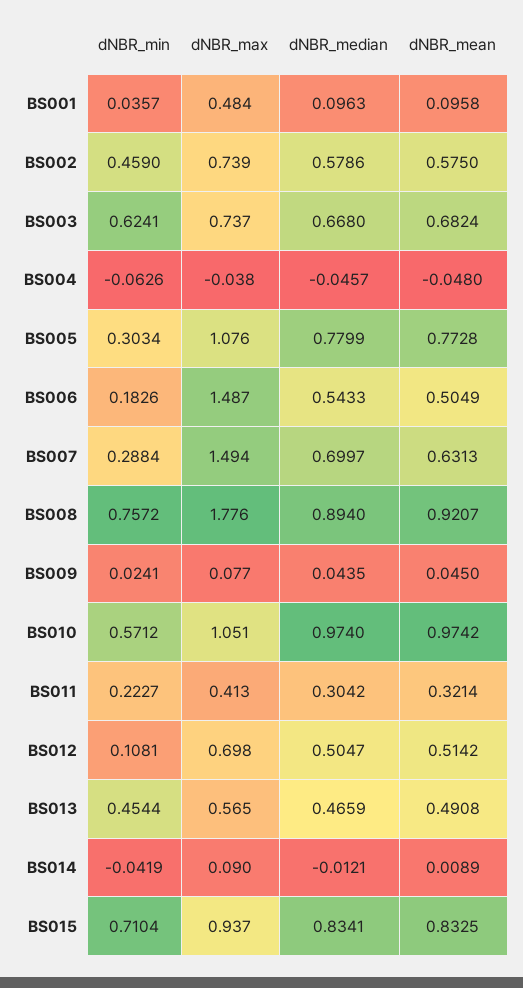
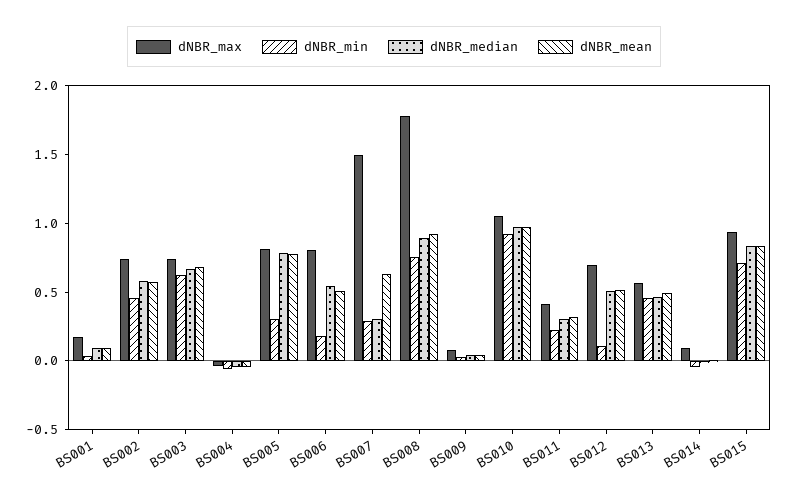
  {
    "dNBR_min": {
      "BS001": 0.0357,
      "BS002": 0.459,
      "BS003": 0.6241,
      "BS004": -0.0626,
      "BS005": 0.3034,
      "BS006": 0.1826,
      "BS007": 0.2884,
      "BS008": 0.7572,
      "BS009": 0.0241,
-     "BS010": 0.5712,
+     "BS010": 0.9,
      "BS011": 0.2227,
      "BS012": 0.1081,
      "BS013": 0.4544,
      "BS014": -0.0419,
      "BS015": 0.7104
    },
    "dNBR_max": {
-     "BS001": 0.484,
+     "BS001": 0.2,
      "BS002": 0.739,
      "BS003": 0.737,
      "BS004": -0.038,
-     "BS005": 1.076,
+     "BS005": 0.8,
-     "BS006": 1.487,
+     "BS006": 0.8,
      "BS007": 1.494,
      "BS008": 1.776,
      "BS009": 0.077,
      "BS010": 1.051,
      "BS011": 0.413,
      "BS012": 0.698,
      "BS013": 0.565,
      "BS014": 0.09,
      "BS015": 0.937
    },
    "dNBR_median": {
      "BS001": 0.0963,
      "BS002": 0.5786,
      "BS003": 0.668,
      "BS004": -0.0457,
      "BS005": 0.7799,
      "BS006": 0.5433,
-     "BS007": 0.6997,
+     "BS007": 0.3,
      "BS008": 0.894,
      "BS009": 0.0435,
      "BS010": 0.974,
      "BS011": 0.3042,
      "BS012": 0.5047,
      "BS013": 0.4659,
      "BS014": -0.0121,
      "BS015": 0.8341
    },
    "dNBR_mean": {
      "BS001": 0.0958,
      "BS002": 0.575,
      "BS003": 0.6824,
      "BS004": -0.048,
      "BS005": 0.7728,
      "BS006": 0.5049,
      "BS007": 0.6313,
      "BS008": 0.9207,
      "BS009": 0.045,
      "BS010": 0.9742,
      "BS011": 0.3214,
      "BS012": 0.5142,
      "BS013": 0.4908,
      "BS014": 0.0089,
      "BS015": 0.8325
    }
  }

